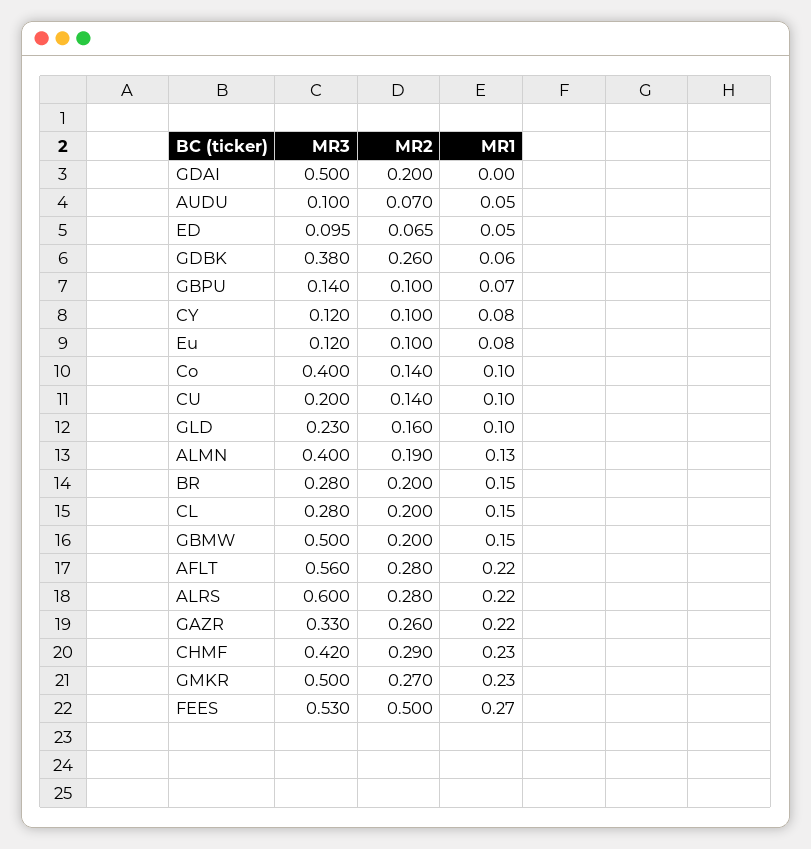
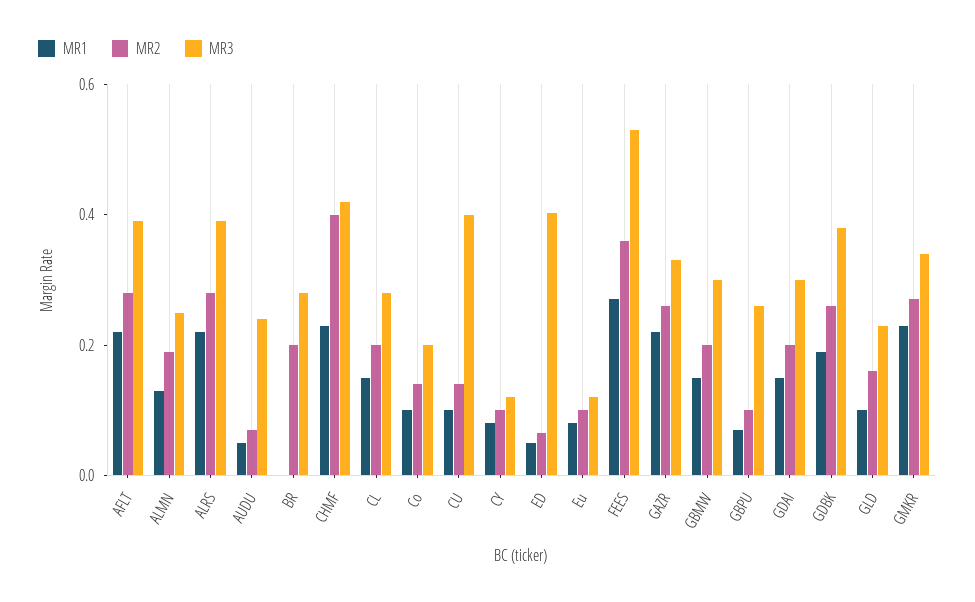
  {
    "MR3": {
-     "GDAI": 0.5,
+     "GDAI": 0.3,
-     "AUDU": 0.1,
+     "AUDU": 0.25,
-     "ED": 0.095,
+     "ED": 0.4,
      "GDBK": 0.38,
-     "GBPU": 0.14,
+     "GBPU": 0.25,
      "CY": 0.12,
      "Eu": 0.12,
-     "Co": 0.4,
+     "Co": 0.2,
-     "CU": 0.2,
+     "CU": 0.4,
      "GLD": 0.23,
-     "ALMN": 0.4,
+     "ALMN": 0.25,
      "BR": 0.28,
      "CL": 0.28,
-     "GBMW": 0.5,
+     "GBMW": 0.3,
-     "AFLT": 0.56,
+     "AFLT": 0.4,
-     "ALRS": 0.6,
+     "ALRS": 0.4,
      "GAZR": 0.33,
      "CHMF": 0.42,
-     "GMKR": 0.5,
+     "GMKR": 0.35,
      "FEES": 0.53
    },
    "MR2": {
      "GDAI": 0.2,
      "AUDU": 0.07,
      "ED": 0.065,
      "GDBK": 0.26,
      "GBPU": 0.1,
      "CY": 0.1,
      "Eu": 0.1,
      "Co": 0.14,
      "CU": 0.14,
      "GLD": 0.16,
      "ALMN": 0.19,
      "BR": 0.2,
      "CL": 0.2,
      "GBMW": 0.2,
      "AFLT": 0.28,
      "ALRS": 0.28,
      "GAZR": 0.26,
-     "CHMF": 0.29,
+     "CHMF": 0.4,
      "GMKR": 0.27,
-     "FEES": 0.5
+     "FEES": 0.35
    },
    "MR1": {
-     "GDAI": 0,
+     "GDAI": 0.15,
      "AUDU": 0.05,
      "ED": 0.05,
-     "GDBK": 0.06,
+     "GDBK": 0.2,
      "GBPU": 0.07,
      "CY": 0.08,
      "Eu": 0.08,
      "Co": 0.1,
      "CU": 0.1,
      "GLD": 0.1,
      "ALMN": 0.13,
-     "BR": 0.15,
+     "BR": 0,
      "CL": 0.15,
      "GBMW": 0.15,
      "AFLT": 0.22,
      "ALRS": 0.22,
      "GAZR": 0.22,
      "CHMF": 0.23,
      "GMKR": 0.23,
      "FEES": 0.27
    }
  }

